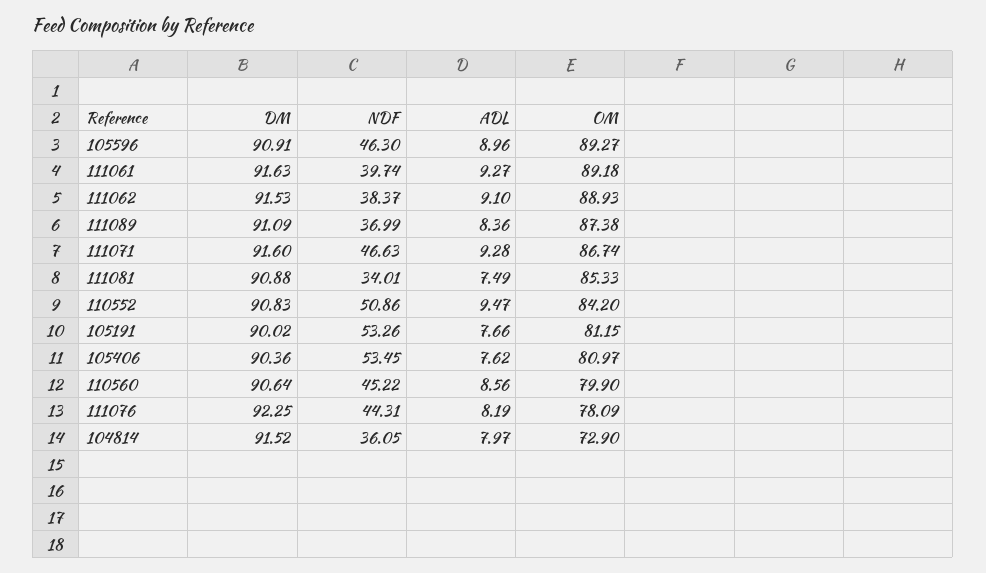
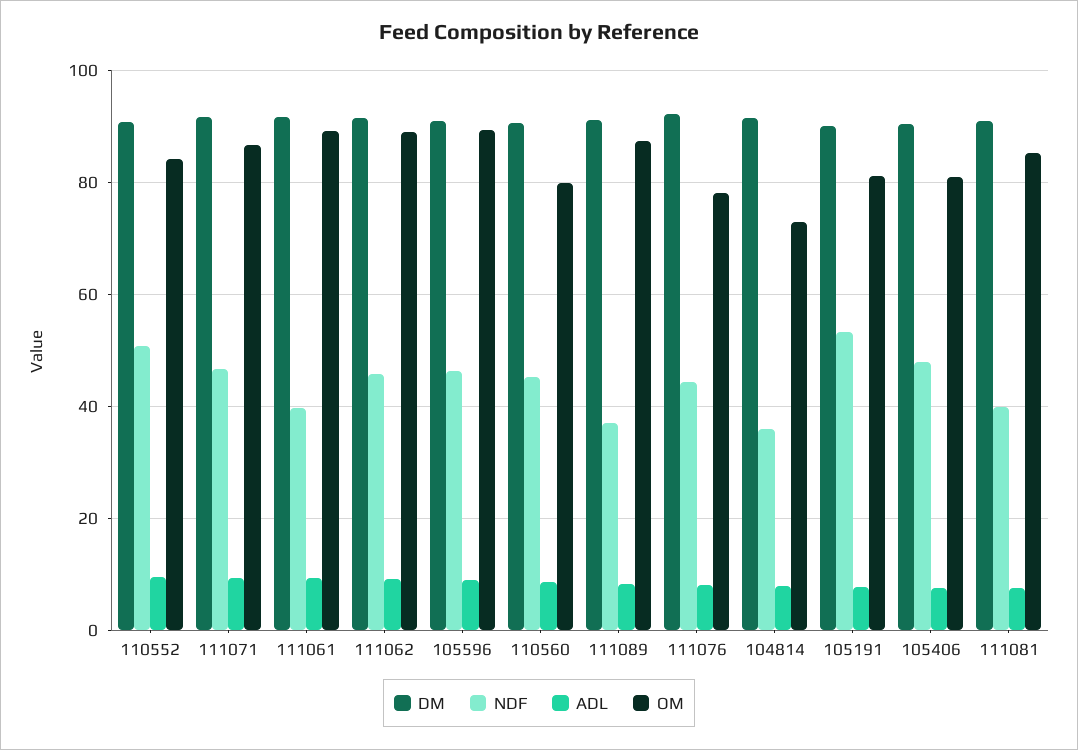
  {
    "DM": {
      "105596": 90.91,
      "111061": 91.63,
      "111062": 91.53,
      "111089": 91.09,
      "111071": 91.6,
      "111081": 90.88,
      "110552": 90.83,
      "105191": 90.02,
      "105406": 90.36,
      "110560": 90.64,
      "111076": 92.25,
      "104814": 91.52
    },
    "NDF": {
      "105596": 46.3,
      "111061": 39.74,
-     "111062": 38.37,
+     "111062": 46,
      "111089": 36.99,
      "111071": 46.63,
-     "111081": 34.01,
+     "111081": 40,
      "110552": 50.86,
      "105191": 53.26,
-     "105406": 53.45,
+     "105406": 48,
      "110560": 45.22,
      "111076": 44.31,
      "104814": 36.05
    },
    "ADL": {
      "105596": 8.96,
      "111061": 9.27,
      "111062": 9.1,
      "111089": 8.36,
      "111071": 9.28,
      "111081": 7.49,
      "110552": 9.47,
      "105191": 7.66,
      "105406": 7.62,
      "110560": 8.56,
      "111076": 8.19,
      "104814": 7.97
    },
    "OM": {
      "105596": 89.27,
      "111061": 89.18,
      "111062": 88.93,
      "111089": 87.38,
      "111071": 86.74,
      "111081": 85.33,
      "110552": 84.2,
      "105191": 81.15,
      "105406": 80.97,
      "110560": 79.9,
      "111076": 78.09,
      "104814": 72.9
    }
  }

